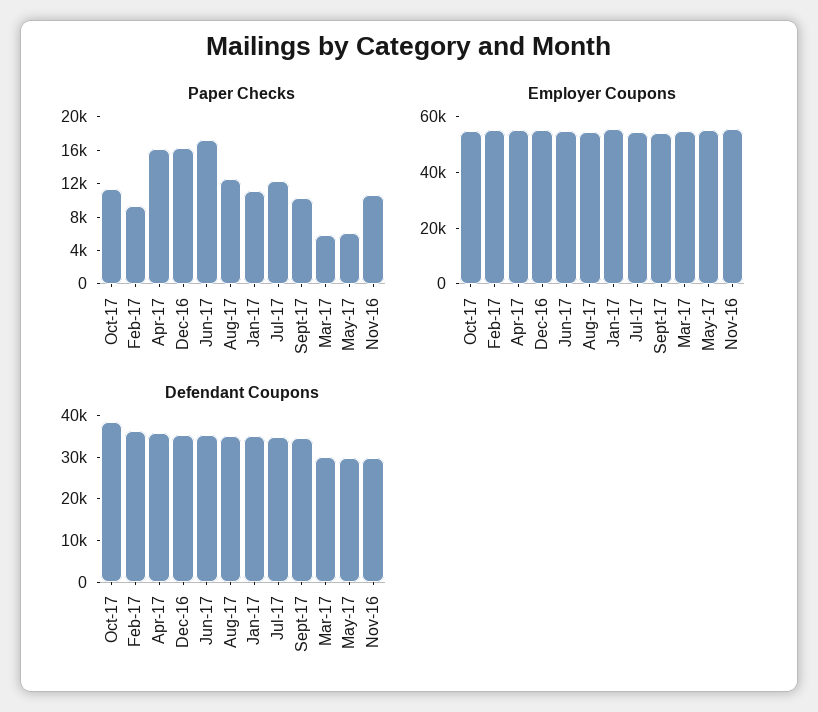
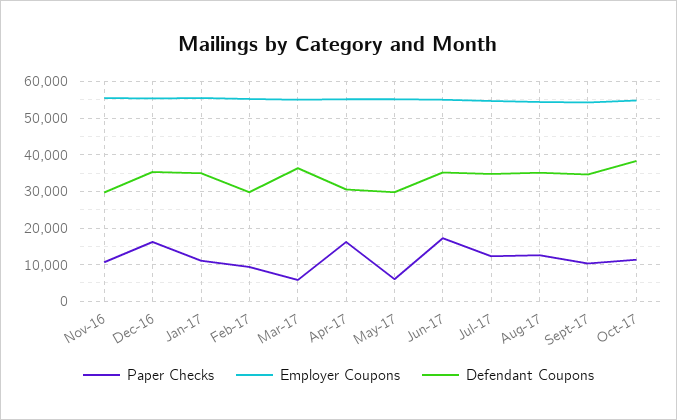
  {
    "Paper Checks": {
      "Oct-17": 11000,
      "Feb-17": 9000,
      "Apr-17": 16000,
      "Dec-16": 16000,
      "Jun-17": 17000,
      "Aug-17": 13000,
      "Jan-17": 11000,
      "Jul-17": 12000,
      "Sept-17": 10000,
      "Mar-17": 6000,
      "May-17": 6000,
      "Nov-16": 11000
    },
    "Employer Coupons": {
      "Oct-17": 54000,
      "Feb-17": 56000,
      "Apr-17": 56000,
      "Dec-16": 56000,
      "Jun-17": 56000,
      "Aug-17": 54000,
      "Jan-17": 56000,
      "Jul-17": 54000,
      "Sept-17": 54000,
      "Mar-17": 56000,
      "May-17": 56000,
      "Nov-16": 56000
    },
    "Defendant Coupons": {
      "Oct-17": 38000,
-     "Feb-17": 36000,
+     "Feb-17": 30000,
-     "Apr-17": 36000,
+     "Apr-17": 30000,
      "Dec-16": 36000,
      "Jun-17": 36000,
      "Aug-17": 36000,
      "Jan-17": 34000,
      "Jul-17": 34000,
      "Sept-17": 34000,
-     "Mar-17": 30000,
+     "Mar-17": 36000,
      "May-17": 30000,
      "Nov-16": 30000
    }
  }

